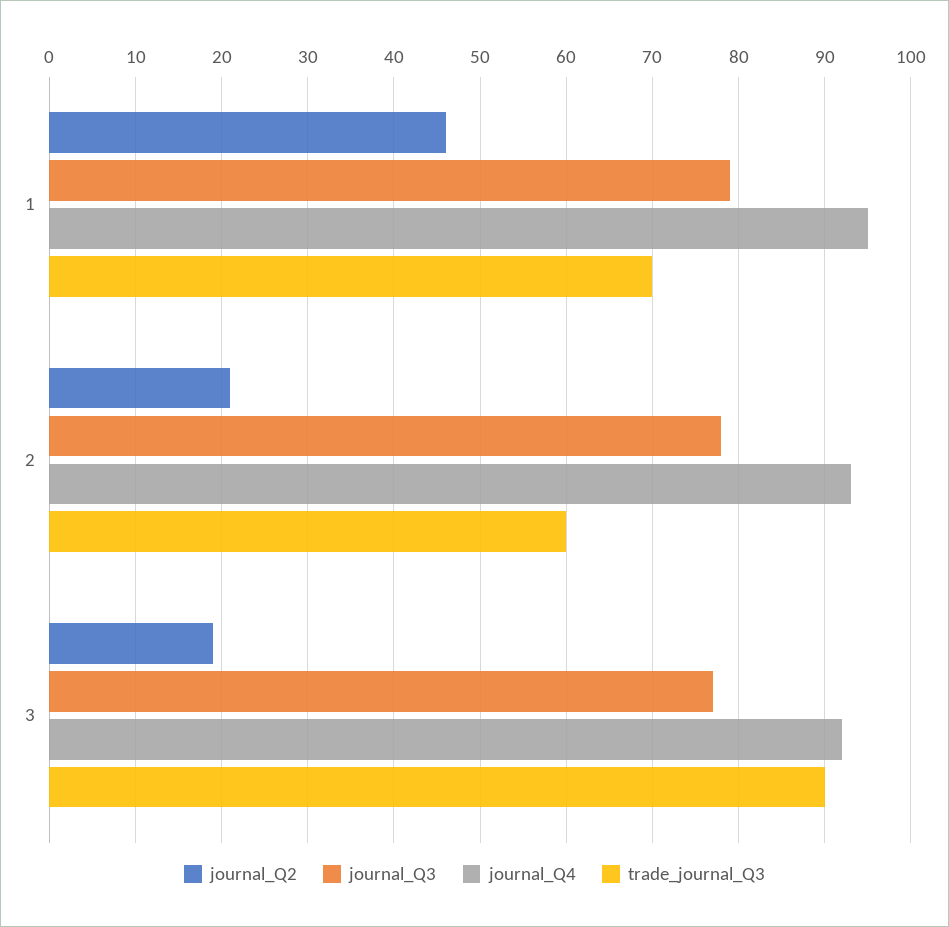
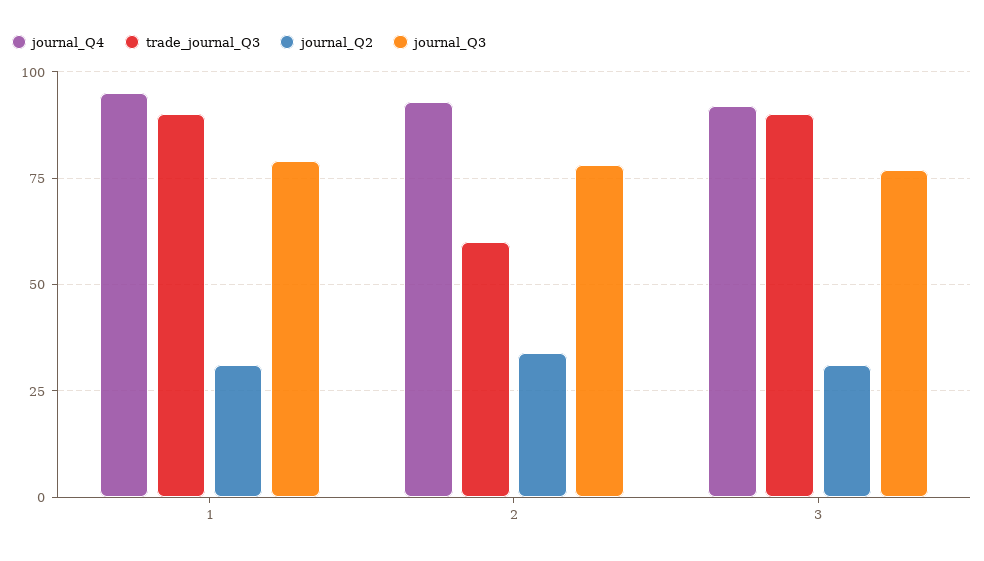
  {
    "journal_Q2": {
-     "1": 46,
+     "1": 30,
-     "2": 21,
+     "2": 35,
-     "3": 19
+     "3": 30
    },
    "journal_Q3": {
      "1": 79,
      "2": 78,
      "3": 77
    },
    "journal_Q4": {
      "1": 95,
      "2": 93,
      "3": 92
    },
    "trade_journal_Q3": {
-     "1": 70,
+     "1": 90,
      "2": 60,
      "3": 90
    }
  }

